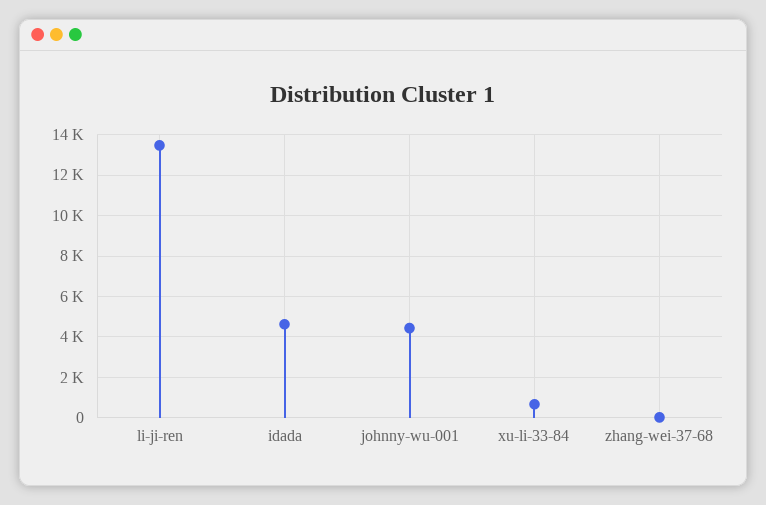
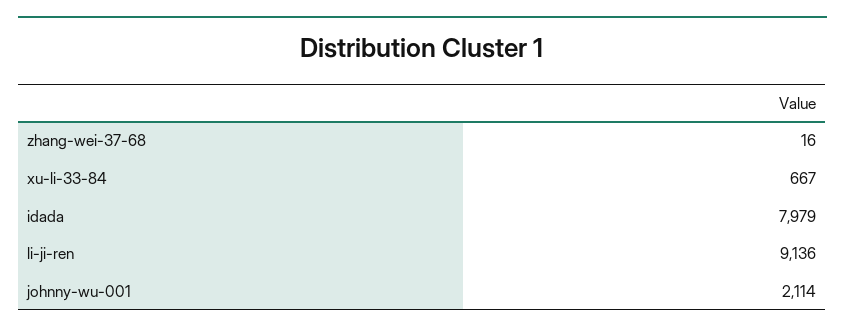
  {
-   "li-ji-ren": 13500,
+   "li-ji-ren": 9136,
-   "idada": 4500,
+   "idada": 7979,
-   "johnny-wu-001": 4500,
+   "johnny-wu-001": 2114,
    "xu-li-33-84": 667,
    "zhang-wei-37-68": 16
  }

